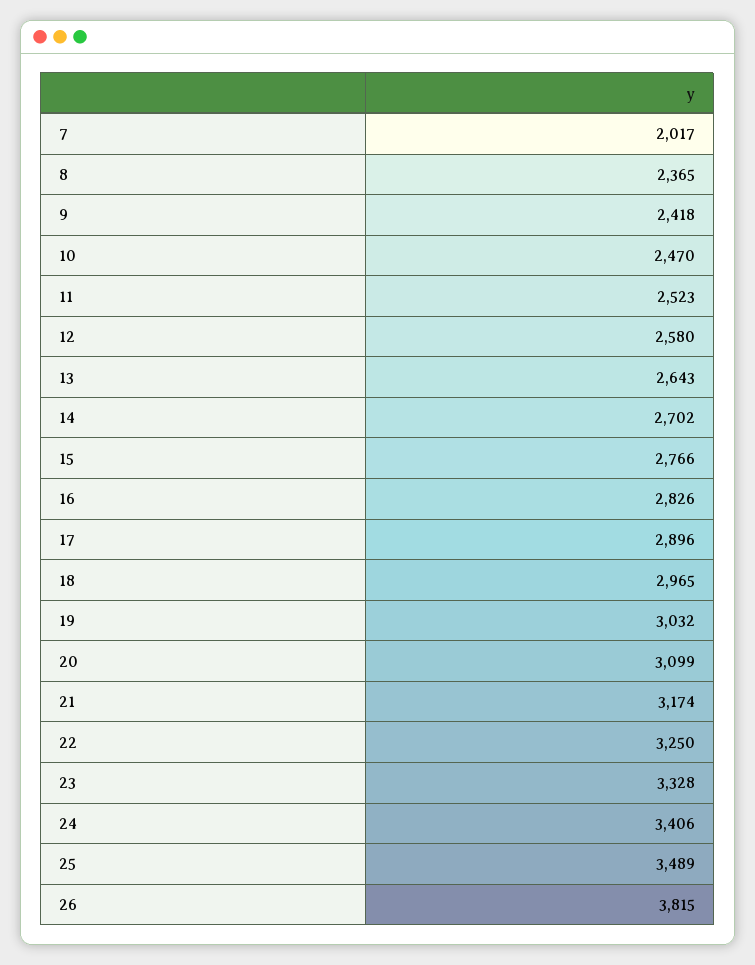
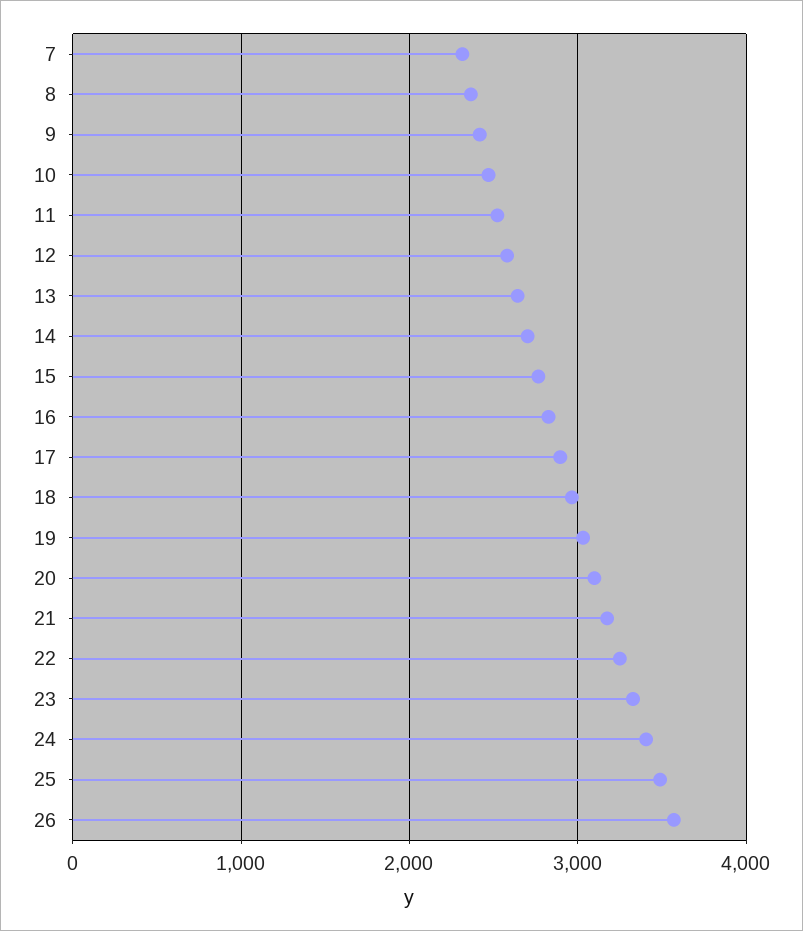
  {
-   "7": 2017,
+   "7": 2300,
    "8": 2365,
    "9": 2418,
    "10": 2470,
    "11": 2523,
    "12": 2580,
    "13": 2643,
    "14": 2702,
    "15": 2766,
    "16": 2826,
    "17": 2896,
    "18": 2965,
    "19": 3032,
    "20": 3099,
    "21": 3174,
    "22": 3250,
    "23": 3328,
    "24": 3406,
    "25": 3489,
-   "26": 3815
+   "26": 3600
  }

